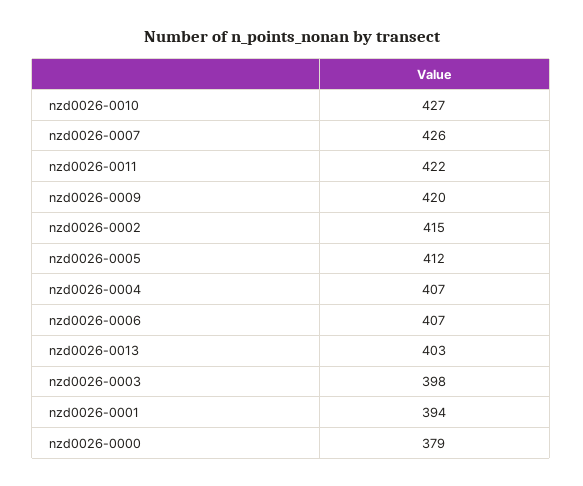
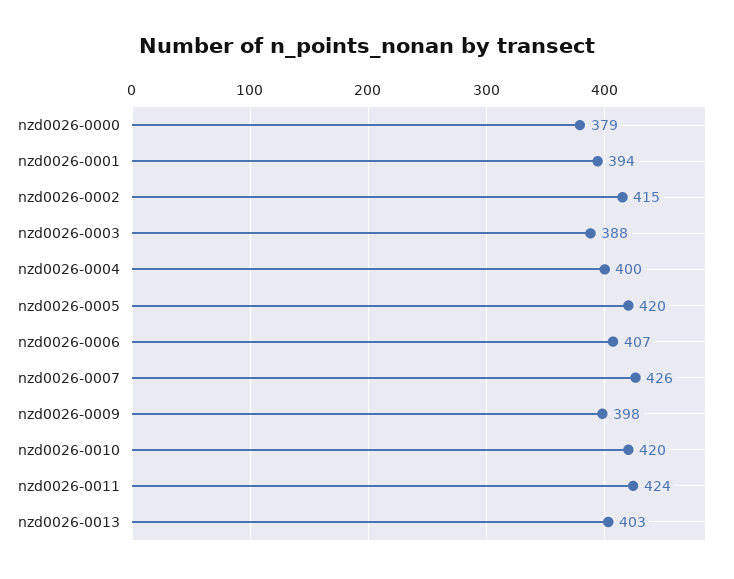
  {
-   "nzd0026-0010": 427,
+   "nzd0026-0010": 420,
    "nzd0026-0007": 426,
-   "nzd0026-0011": 422,
+   "nzd0026-0011": 424,
-   "nzd0026-0009": 420,
+   "nzd0026-0009": 398,
    "nzd0026-0002": 415,
-   "nzd0026-0005": 412,
+   "nzd0026-0005": 420,
-   "nzd0026-0004": 407,
+   "nzd0026-0004": 400,
    "nzd0026-0006": 407,
    "nzd0026-0013": 403,
-   "nzd0026-0003": 398,
+   "nzd0026-0003": 388,
    "nzd0026-0001": 394,
    "nzd0026-0000": 379
  }

